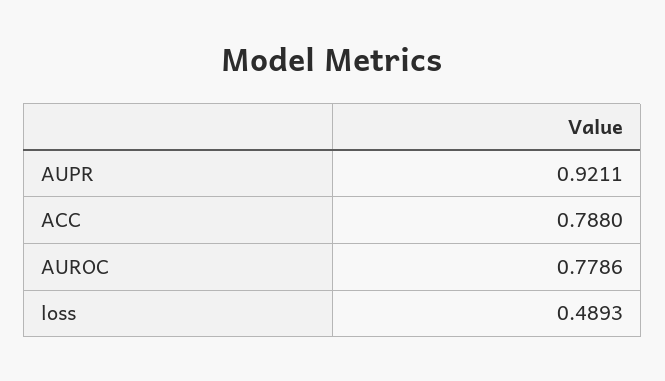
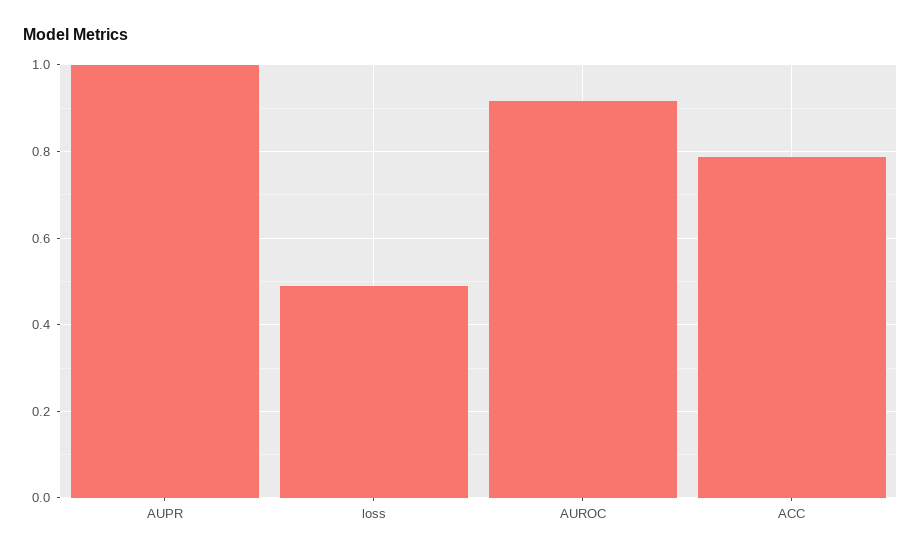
  {
-   "AUPR": 0.9211,
+   "AUPR": 1,
    "ACC": 0.788,
-   "AUROC": 0.7786,
+   "AUROC": 0.92,
    "loss": 0.4893
  }

